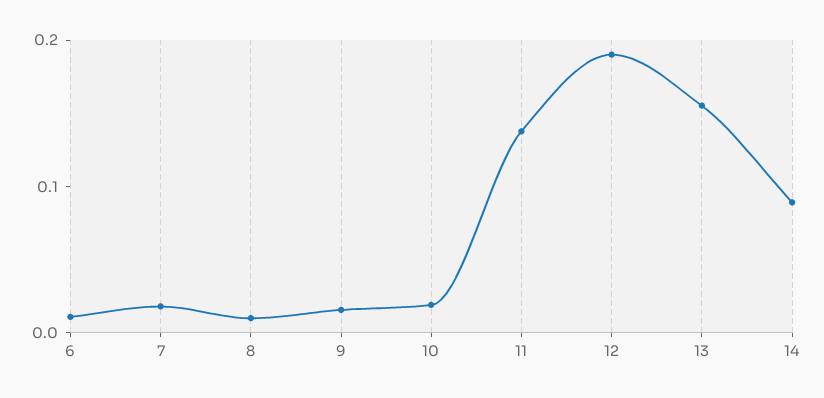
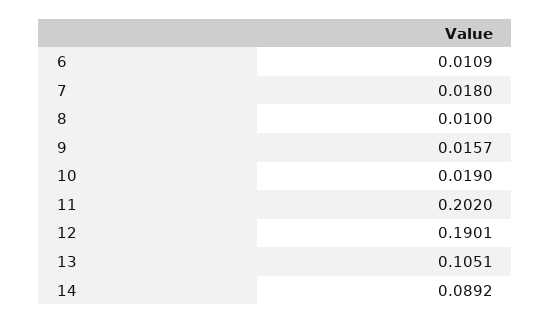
  {
    "6": 0.0109,
    "7": 0.018,
    "8": 0.01,
    "9": 0.0157,
    "10": 0.019,
-   "11": 0.14,
+   "11": 0.202,
    "12": 0.1901,
-   "13": 0.16,
+   "13": 0.1051,
    "14": 0.0892
  }

